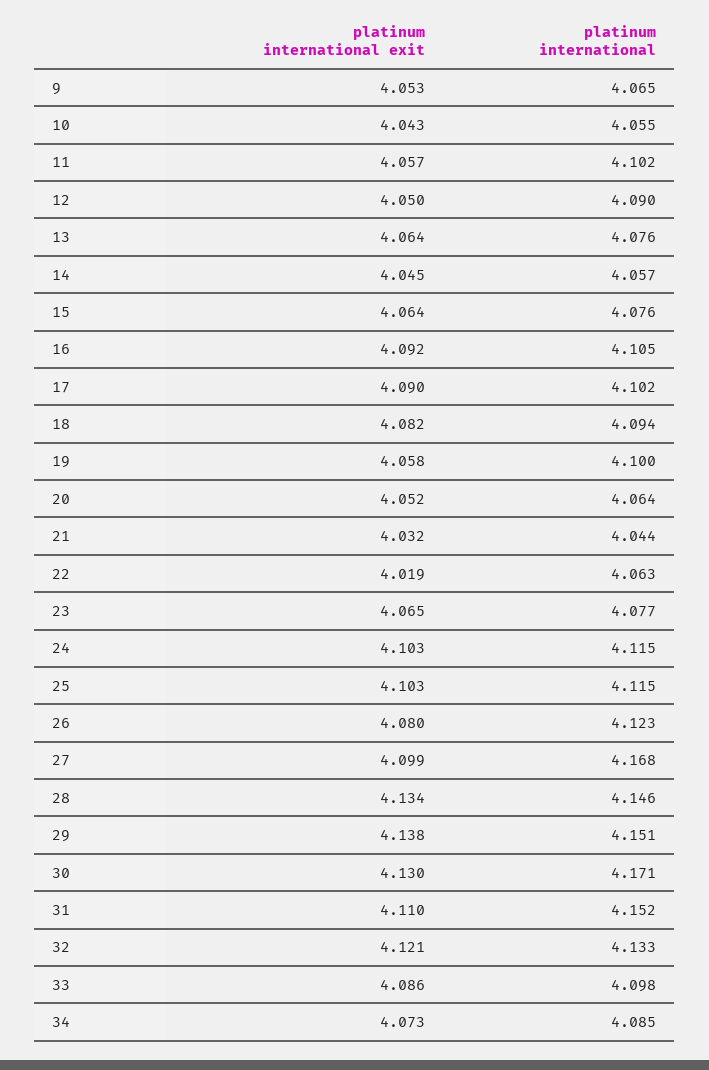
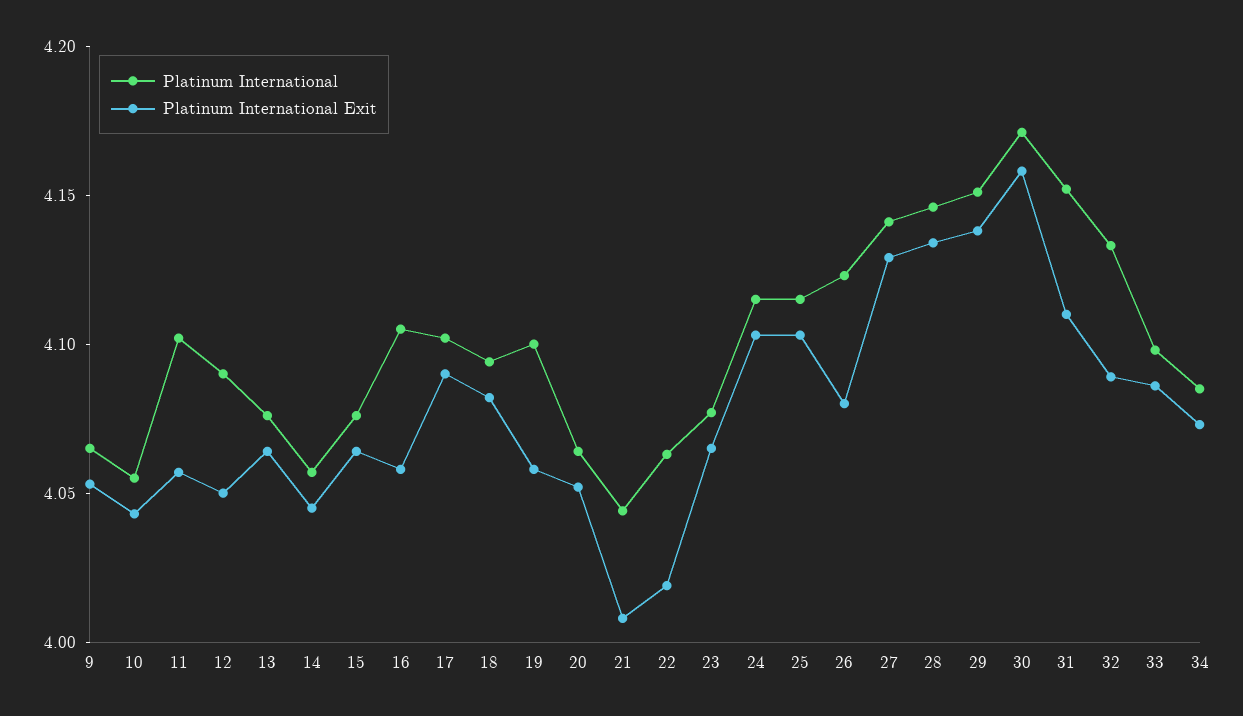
  {
    "platinum international exit": {
      "9": 4.053,
      "10": 4.043,
      "11": 4.057,
      "12": 4.05,
      "13": 4.064,
      "14": 4.045,
      "15": 4.064,
-     "16": 4.092,
+     "16": 4.06,
      "17": 4.09,
      "18": 4.082,
      "19": 4.058,
      "20": 4.052,
-     "21": 4.032,
+     "21": 4.01,
      "22": 4.019,
      "23": 4.065,
      "24": 4.103,
      "25": 4.103,
      "26": 4.08,
-     "27": 4.099,
+     "27": 4.13,
      "28": 4.134,
      "29": 4.138,
-     "30": 4.13,
+     "30": 4.16,
      "31": 4.11,
-     "32": 4.121,
+     "32": 4.09,
      "33": 4.086,
      "34": 4.073
    },
    "platinum international": {
      "9": 4.065,
      "10": 4.055,
      "11": 4.102,
      "12": 4.09,
      "13": 4.076,
      "14": 4.057,
      "15": 4.076,
      "16": 4.105,
      "17": 4.102,
      "18": 4.094,
      "19": 4.1,
      "20": 4.064,
      "21": 4.044,
      "22": 4.063,
      "23": 4.077,
      "24": 4.115,
      "25": 4.115,
      "26": 4.123,
-     "27": 4.168,
+     "27": 4.14,
      "28": 4.146,
      "29": 4.151,
      "30": 4.171,
      "31": 4.152,
      "32": 4.133,
      "33": 4.098,
      "34": 4.085
    }
  }

